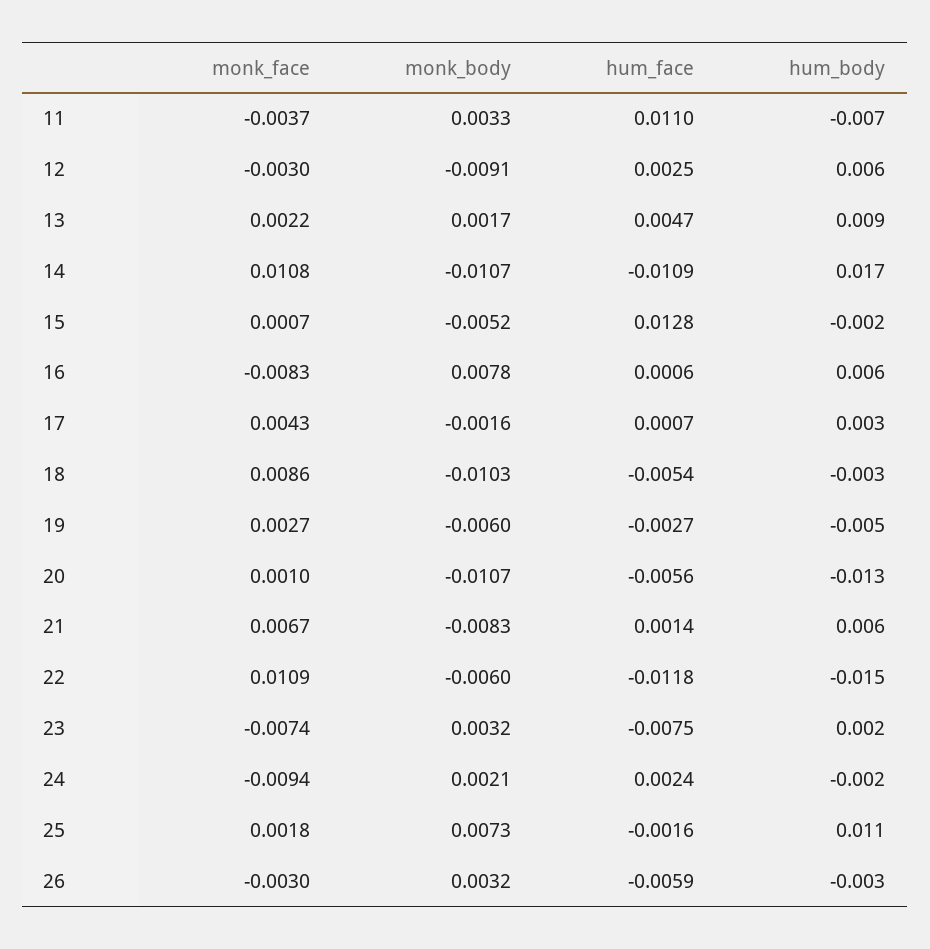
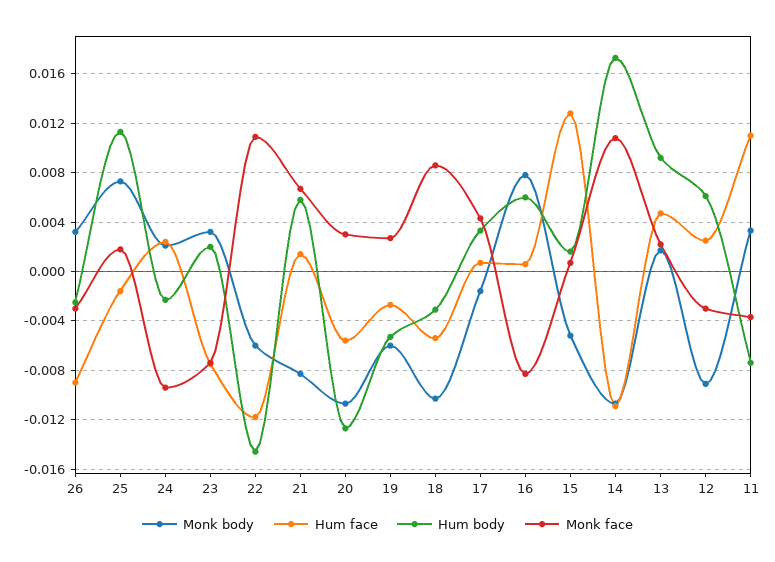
  {
    "monk_face": {
      "11": -0.0037,
      "12": -0.003,
      "13": 0.0022,
      "14": 0.0108,
      "15": 0.0007,
      "16": -0.0083,
      "17": 0.0043,
      "18": 0.0086,
      "19": 0.0027,
-     "20": 0.001,
+     "20": 0.003,
      "21": 0.0067,
      "22": 0.0109,
      "23": -0.0074,
      "24": -0.0094,
      "25": 0.0018,
      "26": -0.003
    },
    "monk_body": {
      "11": 0.0033,
      "12": -0.0091,
      "13": 0.0017,
      "14": -0.0107,
      "15": -0.0052,
      "16": 0.0078,
      "17": -0.0016,
      "18": -0.0103,
      "19": -0.006,
      "20": -0.0107,
      "21": -0.0083,
      "22": -0.006,
      "23": 0.0032,
      "24": 0.0021,
      "25": 0.0073,
      "26": 0.0032
    },
    "hum_face": {
      "11": 0.011,
      "12": 0.0025,
      "13": 0.0047,
      "14": -0.0109,
      "15": 0.0128,
      "16": 0.0006,
      "17": 0.0007,
      "18": -0.0054,
      "19": -0.0027,
      "20": -0.0056,
      "21": 0.0014,
      "22": -0.0118,
      "23": -0.0075,
      "24": 0.0024,
      "25": -0.0016,
-     "26": -0.0059
+     "26": -0.009
    },
    "hum_body": {
      "11": -0.007,
      "12": 0.006,
      "13": 0.009,
      "14": 0.017,
-     "15": -0.002,
+     "15": 0.0015,
      "16": 0.006,
      "17": 0.003,
      "18": -0.003,
      "19": -0.005,
      "20": -0.013,
      "21": 0.006,
      "22": -0.015,
      "23": 0.002,
      "24": -0.002,
      "25": 0.011,
      "26": -0.003
    }
  }

